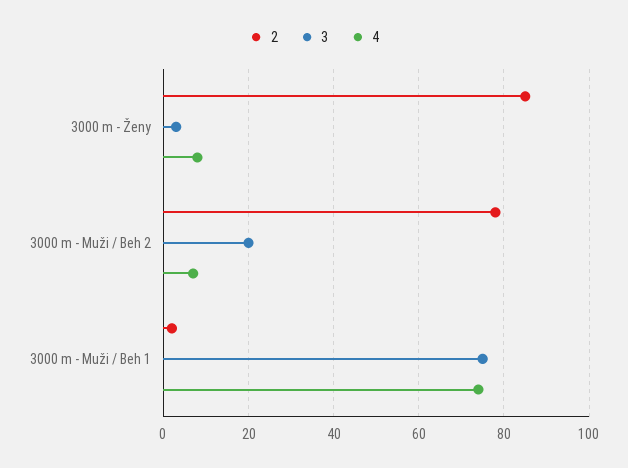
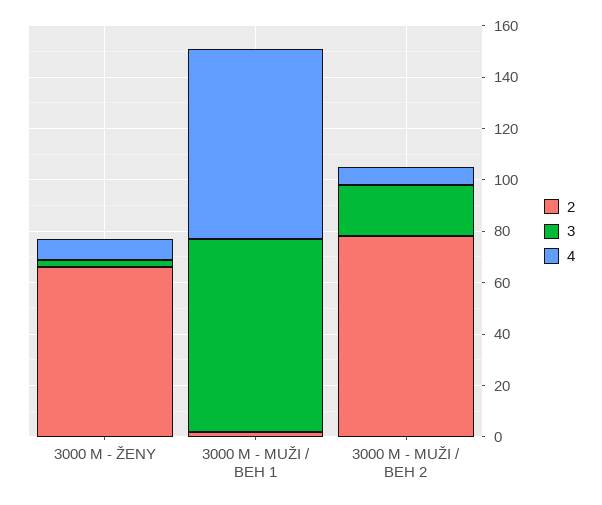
  {
    "2": {
-     "3000 m - Ženy": 85,
+     "3000 m - Ženy": 65,
      "3000 m - Muži / Beh 2": 80,
      "3000 m - Muži / Beh 1": 0
    },
    "3": {
      "3000 m - Ženy": 5,
      "3000 m - Muži / Beh 2": 20,
      "3000 m - Muži / Beh 1": 75
    },
    "4": {
      "3000 m - Ženy": 10,
      "3000 m - Muži / Beh 2": 5,
      "3000 m - Muži / Beh 1": 75
    }
  }

